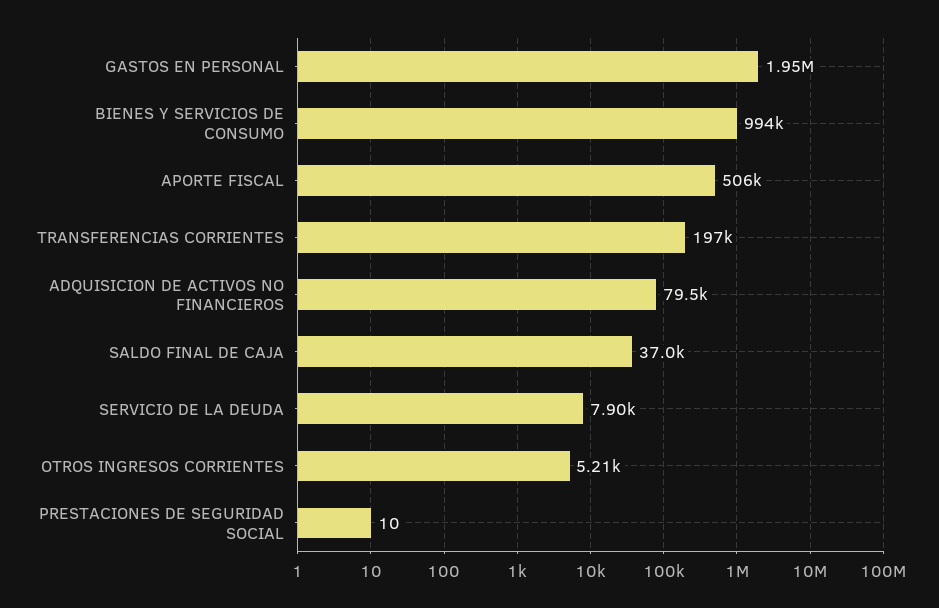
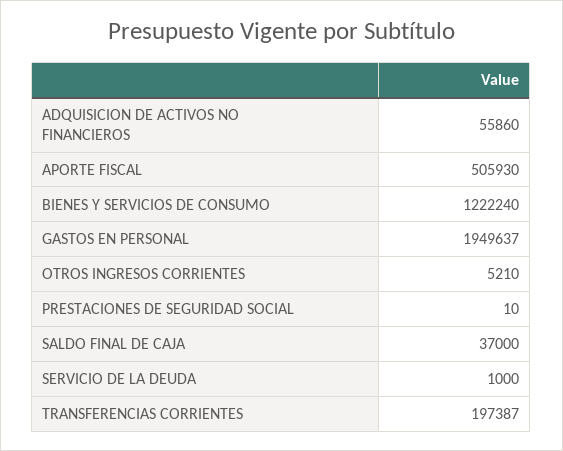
  {
    "GASTOS EN PERSONAL": 1949637,
-   "BIENES Y SERVICIOS DE CONSUMO": 994000,
+   "BIENES Y SERVICIOS DE CONSUMO": 1222240,
    "APORTE FISCAL": 505930,
    "TRANSFERENCIAS CORRIENTES": 197387,
-   "ADQUISICION DE ACTIVOS NO FINANCIEROS": 79500,
+   "ADQUISICION DE ACTIVOS NO FINANCIEROS": 55860,
    "SALDO FINAL DE CAJA": 37000,
-   "SERVICIO DE LA DEUDA": 7900,
+   "SERVICIO DE LA DEUDA": 1000,
    "OTROS INGRESOS CORRIENTES": 5210,
    "PRESTACIONES DE SEGURIDAD SOCIAL": 10
  }

